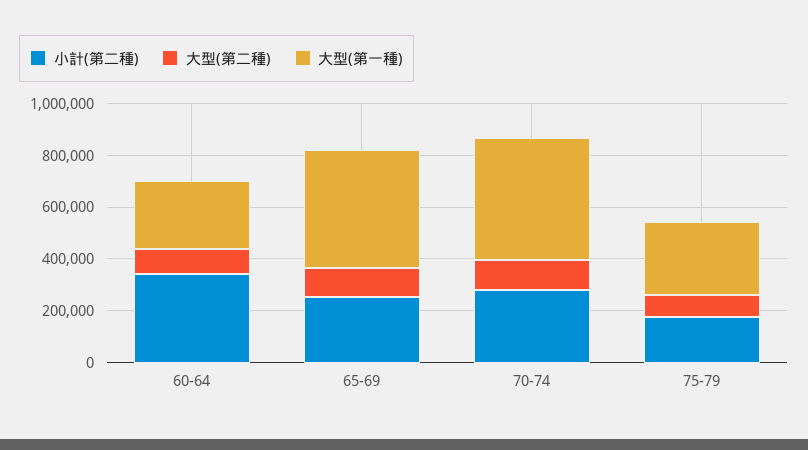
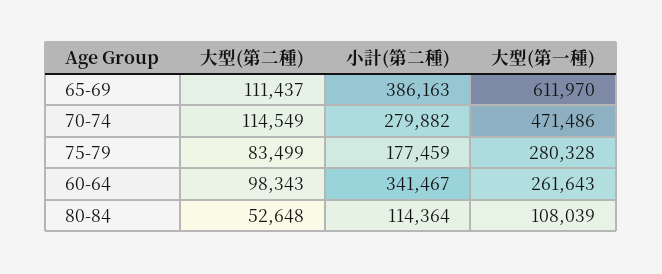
  {
    "小計(第二種)": {
      "60-64": 341467,
-     "65-69": 250000,
+     "65-69": 386163,
      "70-74": 279882,
-     "75-79": 177459
+     "75-79": 177459,
+     "80-84": 114364
    },
    "大型(第二種)": {
      "60-64": 98343,
      "65-69": 111437,
      "70-74": 114549,
-     "75-79": 83499
+     "75-79": 83499,
+     "80-84": 52648
    },
    "大型(第一種)": {
      "60-64": 261643,
-     "65-69": 450000,
+     "65-69": 611970,
      "70-74": 471486,
-     "75-79": 280328
+     "75-79": 280328,
+     "80-84": 108039
    }
  }

